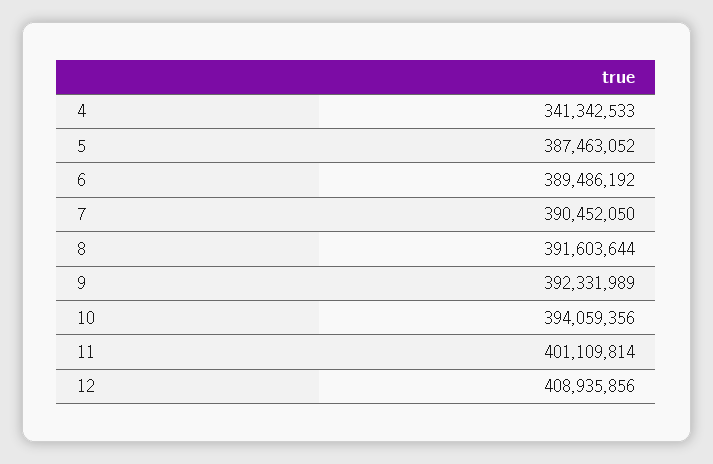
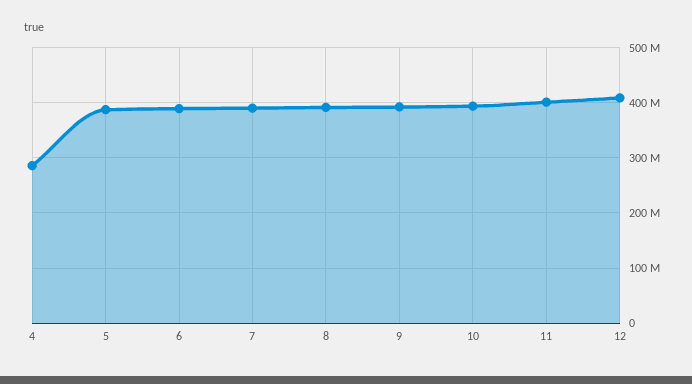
  {
-   "4": 341342533,
+   "4": 280000000,
    "5": 387463052,
    "6": 389486192,
    "7": 390452050,
    "8": 391603644,
    "9": 392331989,
    "10": 394059356,
    "11": 401109814,
    "12": 408935856
  }

